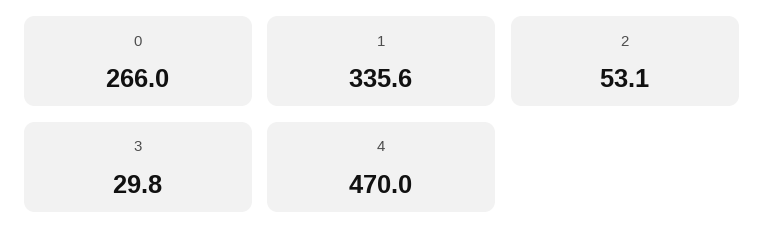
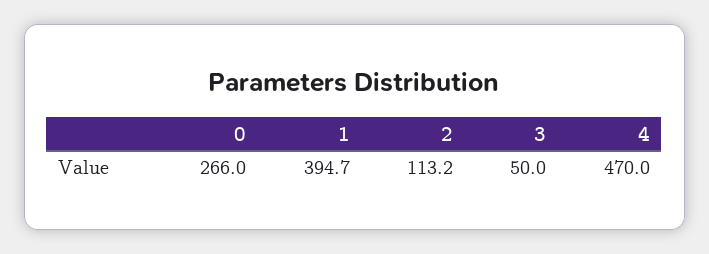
  {
    "0": 266,
-   "1": 335.6,
+   "1": 394.7,
-   "2": 53.1,
+   "2": 113.2,
-   "3": 29.8,
+   "3": 50,
    "4": 470
  }

